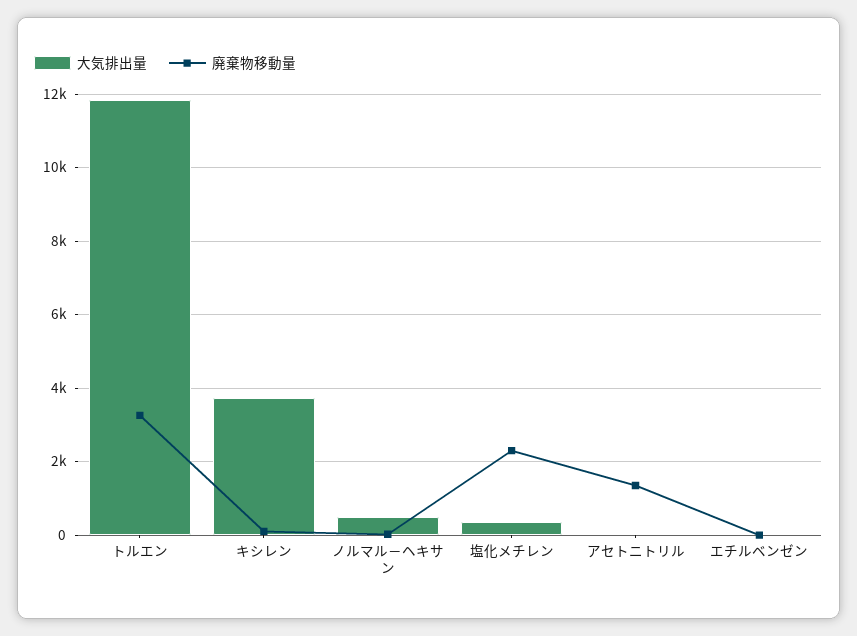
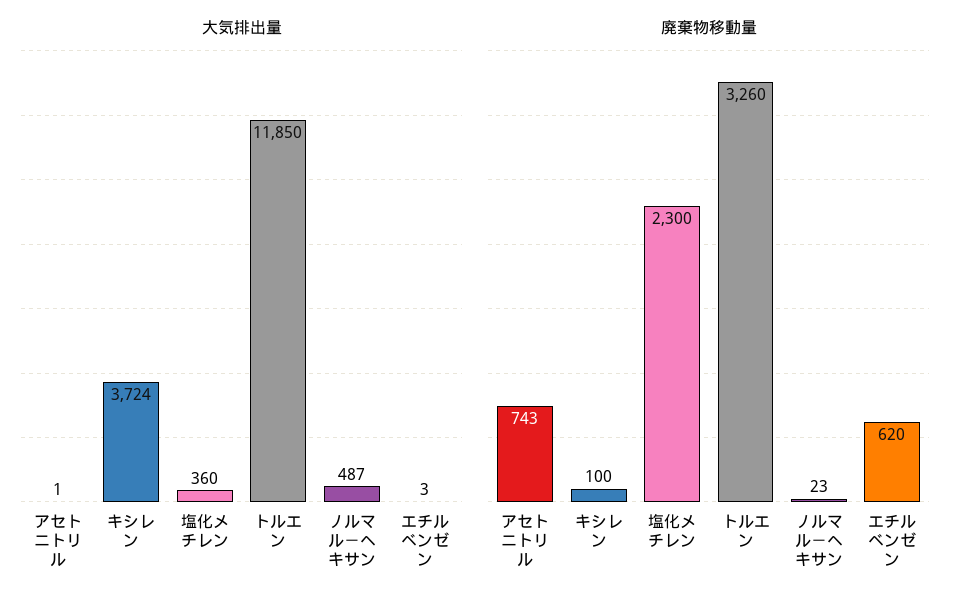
  {
    "大気排出量": {
      "トルエン": 11850,
      "キシレン": 3724,
      "ノルマル－ヘキサン": 487,
      "塩化メチレン": 360,
      "アセトニトリル": 1,
      "エチルベンゼン": 3
    },
    "廃棄物移動量": {
      "トルエン": 3260,
      "キシレン": 100,
      "ノルマル－ヘキサン": 23,
      "塩化メチレン": 2300,
-     "アセトニトリル": 1400,
+     "アセトニトリル": 743,
-     "エチルベンゼン": 0
+     "エチルベンゼン": 620
    }
  }

